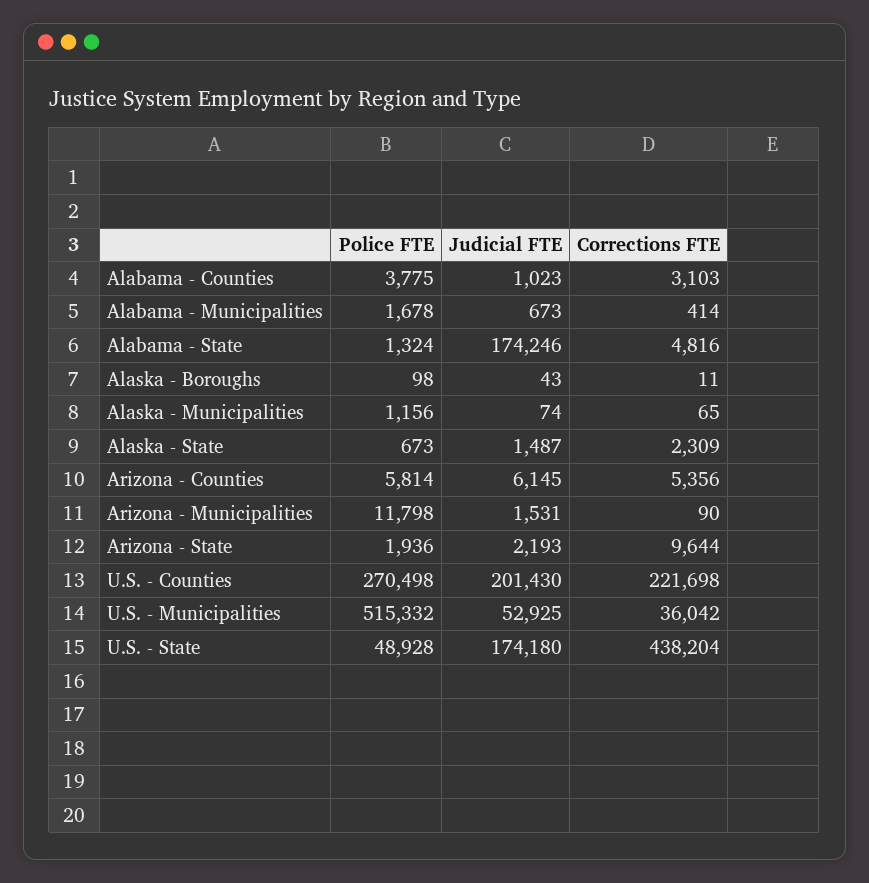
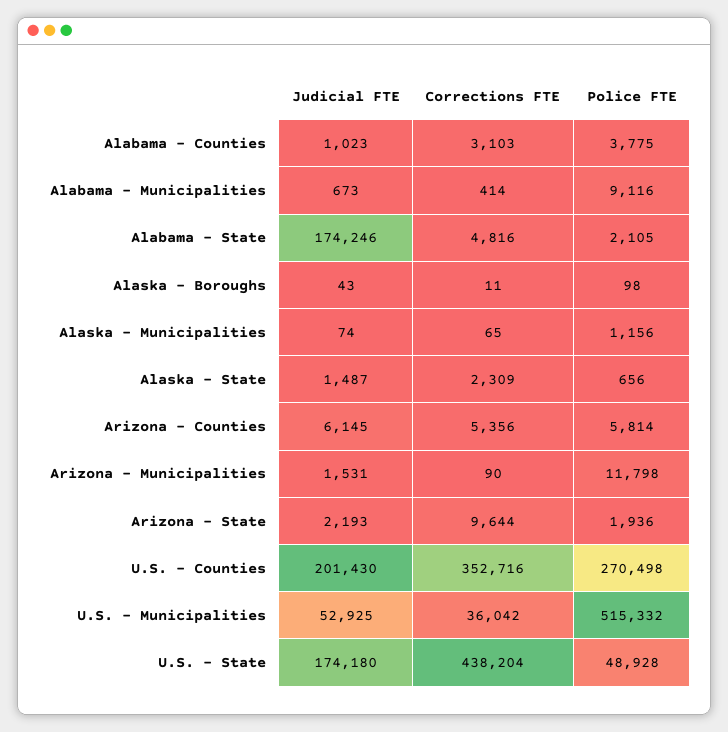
  {
    "Police FTE": {
      "Alabama - Counties": 3775,
-     "Alabama - Municipalities": 1678,
+     "Alabama - Municipalities": 9116,
-     "Alabama - State": 1324,
+     "Alabama - State": 2105,
      "Alaska - Boroughs": 98,
      "Alaska - Municipalities": 1156,
-     "Alaska - State": 673,
+     "Alaska - State": 656,
      "Arizona - Counties": 5814,
      "Arizona - Municipalities": 11798,
      "Arizona - State": 1936,
      "U.S. - Counties": 270498,
      "U.S. - Municipalities": 515332,
      "U.S. - State": 48928
    },
    "Judicial FTE": {
      "Alabama - Counties": 1023,
      "Alabama - Municipalities": 673,
      "Alabama - State": 174246,
      "Alaska - Boroughs": 43,
      "Alaska - Municipalities": 74,
      "Alaska - State": 1487,
      "Arizona - Counties": 6145,
      "Arizona - Municipalities": 1531,
      "Arizona - State": 2193,
      "U.S. - Counties": 201430,
      "U.S. - Municipalities": 52925,
      "U.S. - State": 174180
    },
    "Corrections FTE": {
      "Alabama - Counties": 3103,
      "Alabama - Municipalities": 414,
      "Alabama - State": 4816,
      "Alaska - Boroughs": 11,
      "Alaska - Municipalities": 65,
      "Alaska - State": 2309,
      "Arizona - Counties": 5356,
      "Arizona - Municipalities": 90,
      "Arizona - State": 9644,
-     "U.S. - Counties": 221698,
+     "U.S. - Counties": 352716,
      "U.S. - Municipalities": 36042,
      "U.S. - State": 438204
    }
  }

